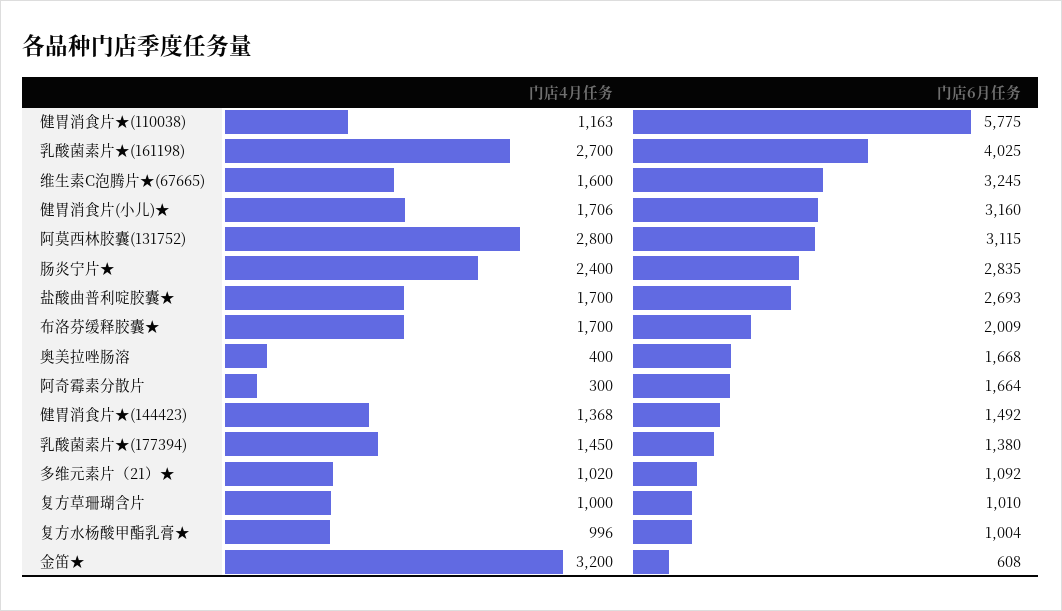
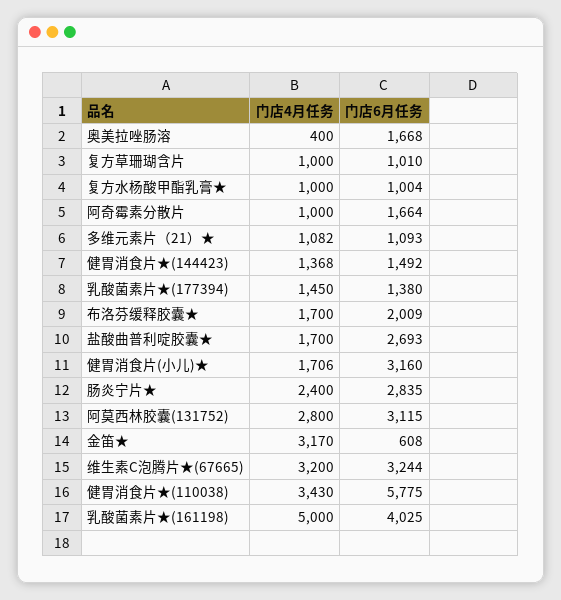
  {
    "门店4月任务": {
-     "健胃消食片★(110038)": 1163,
+     "健胃消食片★(110038)": 3430,
-     "乳酸菌素片★(161198)": 2700,
+     "乳酸菌素片★(161198)": 5000,
-     "维生素C泡腾片★(67665)": 1600,
+     "维生素C泡腾片★(67665)": 3200,
      "健胃消食片(小儿)★": 1706,
      "阿莫西林胶囊(131752)": 2800,
      "肠炎宁片★": 2400,
      "盐酸曲普利啶胶囊★": 1700,
      "布洛芬缓释胶囊★": 1700,
      "奥美拉唑肠溶": 400,
-     "阿奇霉素分散片": 300,
+     "阿奇霉素分散片": 1000,
      "健胃消食片★(144423)": 1368,
      "乳酸菌素片★(177394)": 1450,
-     "多维元素片（21）★": 1020,
+     "多维元素片（21）★": 1082,
      "复方草珊瑚含片": 1000,
-     "复方水杨酸甲酯乳膏★": 996,
+     "复方水杨酸甲酯乳膏★": 1000,
-     "金笛★": 3200
+     "金笛★": 3170
    },
    "门店6月任务": {
      "健胃消食片★(110038)": 5775,
      "乳酸菌素片★(161198)": 4025,
-     "维生素C泡腾片★(67665)": 3245,
+     "维生素C泡腾片★(67665)": 3244,
      "健胃消食片(小儿)★": 3160,
      "阿莫西林胶囊(131752)": 3115,
      "肠炎宁片★": 2835,
      "盐酸曲普利啶胶囊★": 2693,
      "布洛芬缓释胶囊★": 2009,
      "奥美拉唑肠溶": 1668,
      "阿奇霉素分散片": 1664,
      "健胃消食片★(144423)": 1492,
      "乳酸菌素片★(177394)": 1380,
-     "多维元素片（21）★": 1092,
+     "多维元素片（21）★": 1093,
      "复方草珊瑚含片": 1010,
      "复方水杨酸甲酯乳膏★": 1004,
      "金笛★": 608
    }
  }

